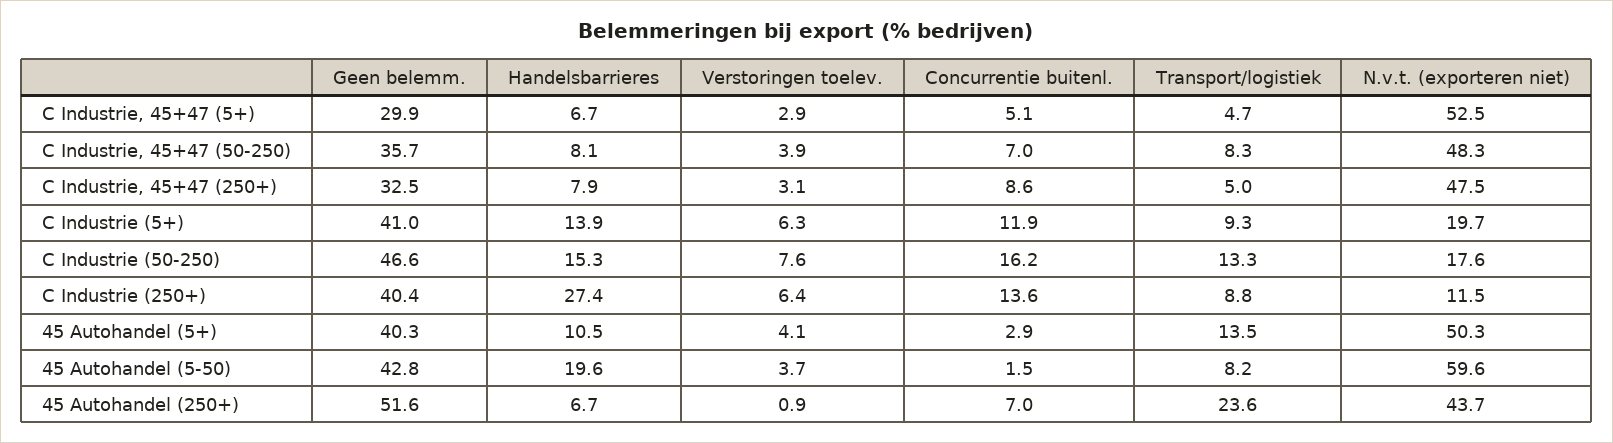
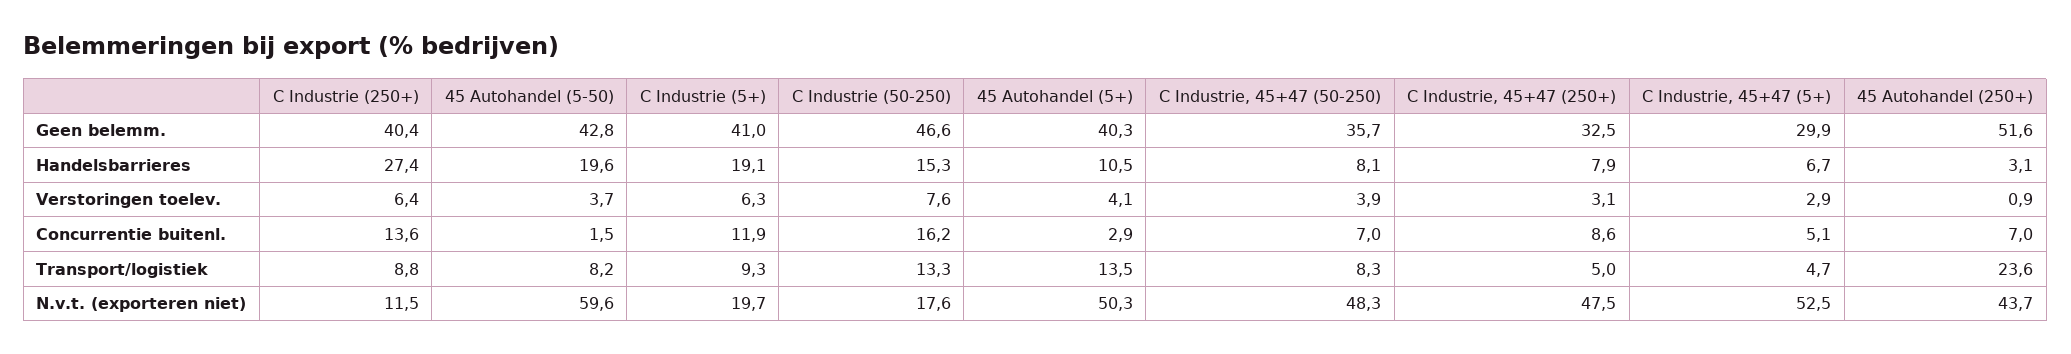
  {
    "Geen belemm.": {
      "C Industrie, 45+47 (5+)": 29.9,
      "C Industrie, 45+47 (50-250)": 35.7,
      "C Industrie, 45+47 (250+)": 32.5,
      "C Industrie (5+)": 41,
      "C Industrie (50-250)": 46.6,
      "C Industrie (250+)": 40.4,
      "45 Autohandel (5+)": 40.3,
      "45 Autohandel (5-50)": 42.8,
      "45 Autohandel (250+)": 51.6
    },
    "Handelsbarrieres": {
      "C Industrie, 45+47 (5+)": 6.7,
      "C Industrie, 45+47 (50-250)": 8.1,
      "C Industrie, 45+47 (250+)": 7.9,
-     "C Industrie (5+)": 13.9,
+     "C Industrie (5+)": 19.1,
      "C Industrie (50-250)": 15.3,
      "C Industrie (250+)": 27.4,
      "45 Autohandel (5+)": 10.5,
      "45 Autohandel (5-50)": 19.6,
-     "45 Autohandel (250+)": 6.7
+     "45 Autohandel (250+)": 3.1
    },
    "Verstoringen toelev.": {
      "C Industrie, 45+47 (5+)": 2.9,
      "C Industrie, 45+47 (50-250)": 3.9,
      "C Industrie, 45+47 (250+)": 3.1,
      "C Industrie (5+)": 6.3,
      "C Industrie (50-250)": 7.6,
      "C Industrie (250+)": 6.4,
      "45 Autohandel (5+)": 4.1,
      "45 Autohandel (5-50)": 3.7,
      "45 Autohandel (250+)": 0.9
    },
    "Concurrentie buitenl.": {
      "C Industrie, 45+47 (5+)": 5.1,
      "C Industrie, 45+47 (50-250)": 7,
      "C Industrie, 45+47 (250+)": 8.6,
      "C Industrie (5+)": 11.9,
      "C Industrie (50-250)": 16.2,
      "C Industrie (250+)": 13.6,
      "45 Autohandel (5+)": 2.9,
      "45 Autohandel (5-50)": 1.5,
      "45 Autohandel (250+)": 7
    },
    "Transport/logistiek": {
      "C Industrie, 45+47 (5+)": 4.7,
      "C Industrie, 45+47 (50-250)": 8.3,
      "C Industrie, 45+47 (250+)": 5,
      "C Industrie (5+)": 9.3,
      "C Industrie (50-250)": 13.3,
      "C Industrie (250+)": 8.8,
      "45 Autohandel (5+)": 13.5,
      "45 Autohandel (5-50)": 8.2,
      "45 Autohandel (250+)": 23.6
    },
    "N.v.t. (exporteren niet)": {
      "C Industrie, 45+47 (5+)": 52.5,
      "C Industrie, 45+47 (50-250)": 48.3,
      "C Industrie, 45+47 (250+)": 47.5,
      "C Industrie (5+)": 19.7,
      "C Industrie (50-250)": 17.6,
      "C Industrie (250+)": 11.5,
      "45 Autohandel (5+)": 50.3,
      "45 Autohandel (5-50)": 59.6,
      "45 Autohandel (250+)": 43.7
    }
  }

